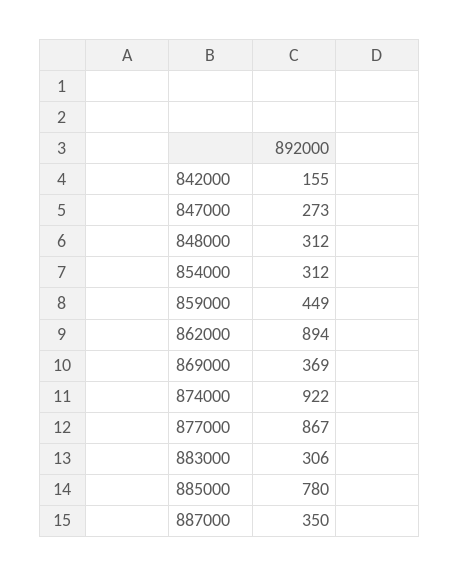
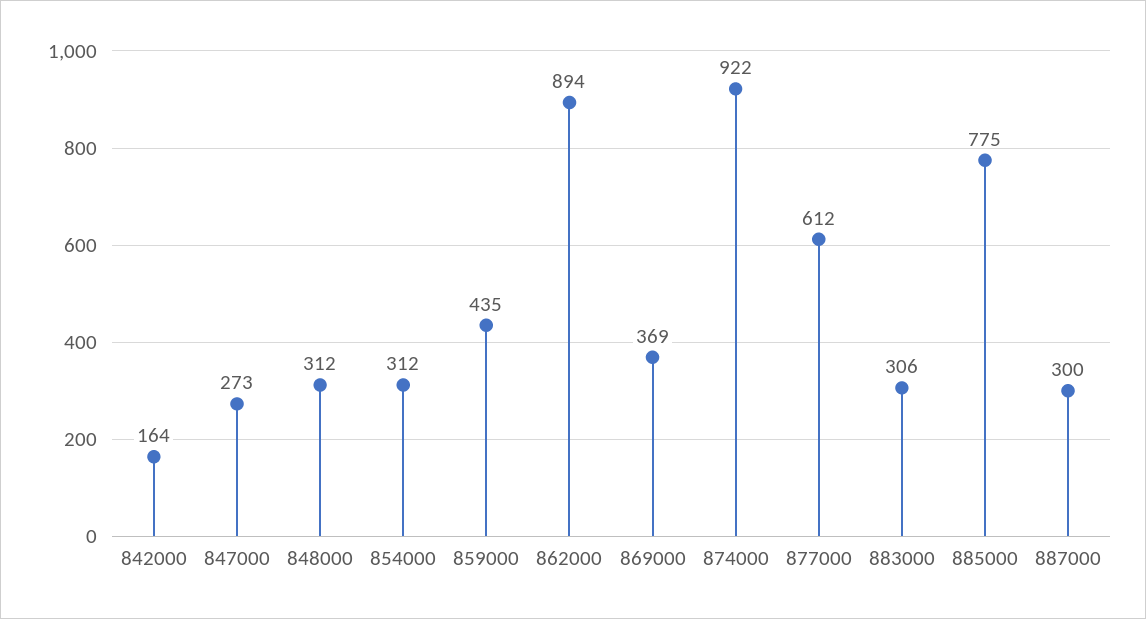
  {
-   "842000": 155,
+   "842000": 164,
    "847000": 273,
    "848000": 312,
    "854000": 312,
-   "859000": 449,
+   "859000": 435,
    "862000": 894,
    "869000": 369,
    "874000": 922,
-   "877000": 867,
+   "877000": 612,
    "883000": 306,
-   "885000": 780,
+   "885000": 775,
-   "887000": 350
+   "887000": 300
  }

